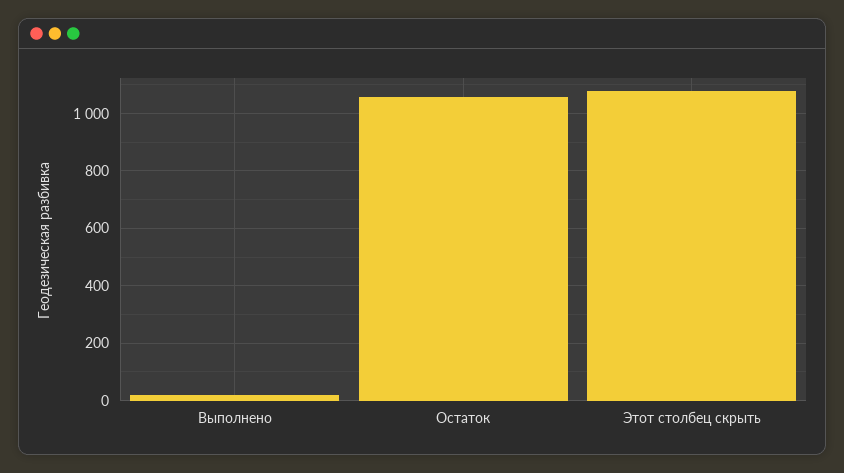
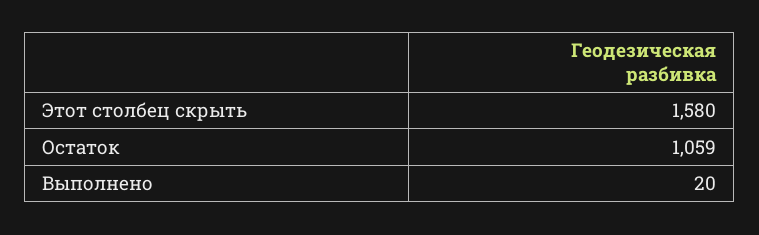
  {
    "Выполнено": 20,
    "Остаток": 1059,
-   "Этот столбец скрыть": 1075
+   "Этот столбец скрыть": 1580
  }

